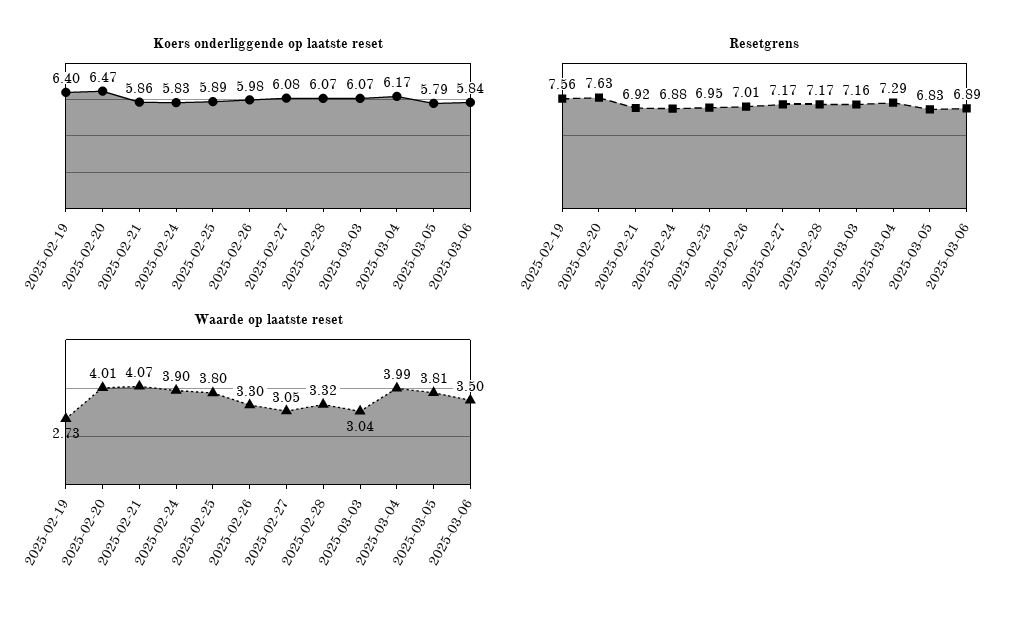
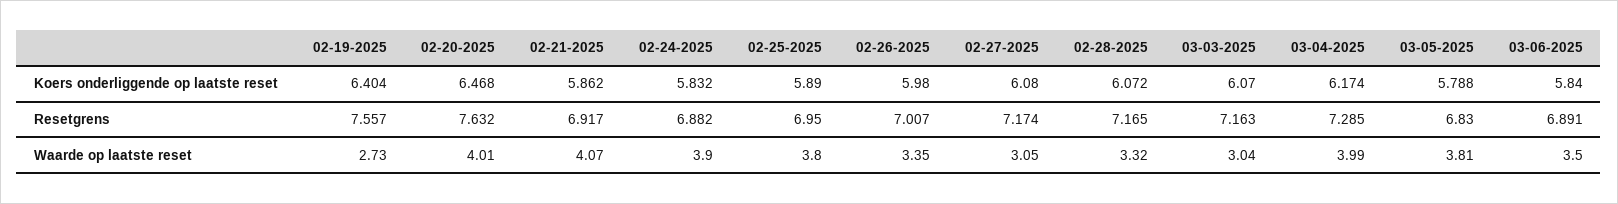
  {
    "Koers onderliggende op laatste reset": {
      "2025-02-19": 6.404,
      "2025-02-20": 6.468,
      "2025-02-21": 5.862,
      "2025-02-24": 5.832,
      "2025-02-25": 5.89,
      "2025-02-26": 5.98,
      "2025-02-27": 6.08,
      "2025-02-28": 6.072,
      "2025-03-03": 6.07,
      "2025-03-04": 6.174,
      "2025-03-05": 5.788,
      "2025-03-06": 5.84
    },
    "Resetgrens": {
      "2025-02-19": 7.557,
      "2025-02-20": 7.632,
      "2025-02-21": 6.917,
      "2025-02-24": 6.882,
      "2025-02-25": 6.95,
      "2025-02-26": 7.007,
      "2025-02-27": 7.174,
      "2025-02-28": 7.165,
      "2025-03-03": 7.163,
      "2025-03-04": 7.285,
      "2025-03-05": 6.83,
      "2025-03-06": 6.891
    },
    "Waarde op laatste reset": {
      "2025-02-19": 2.73,
      "2025-02-20": 4.01,
      "2025-02-21": 4.07,
      "2025-02-24": 3.9,
      "2025-02-25": 3.8,
-     "2025-02-26": 3.3,
+     "2025-02-26": 3.35,
      "2025-02-27": 3.05,
      "2025-02-28": 3.32,
      "2025-03-03": 3.04,
      "2025-03-04": 3.99,
      "2025-03-05": 3.81,
      "2025-03-06": 3.5
    }
  }

